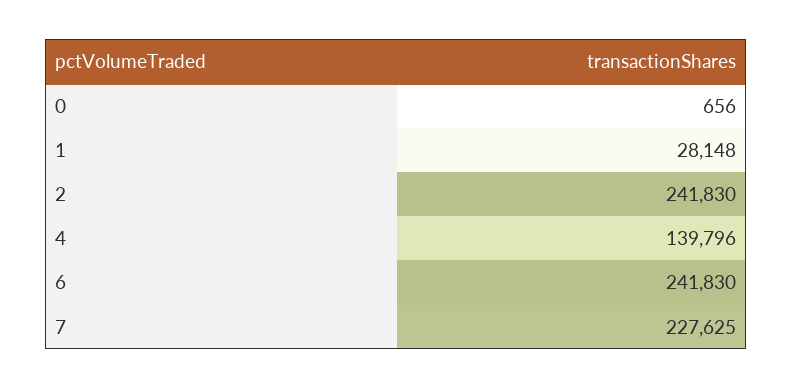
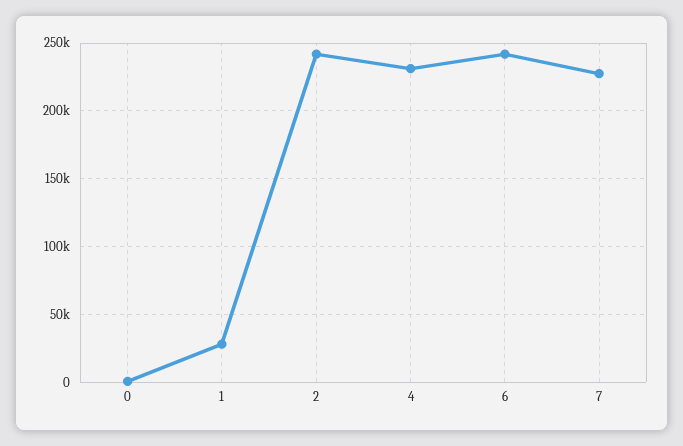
  {
    "0": 656,
    "1": 28148,
    "2": 241830,
-   "4": 139796,
+   "4": 230000,
    "6": 241830,
    "7": 227625
  }

